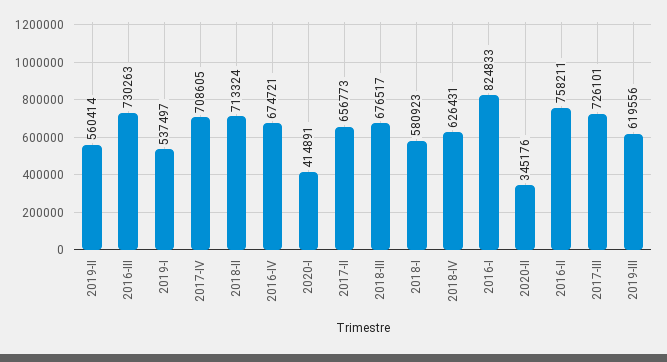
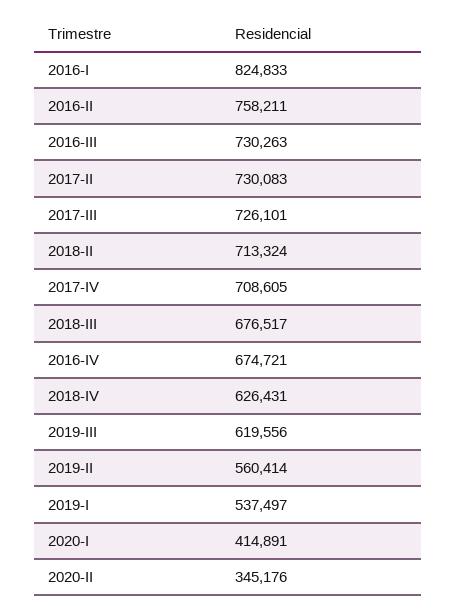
  {
    "2019-II": 560414,
    "2016-III": 730263,
    "2019-I": 537497,
    "2017-IV": 708605,
    "2018-II": 713324,
    "2016-IV": 674721,
    "2020-I": 414891,
-   "2017-II": 656773,
+   "2017-II": 730083,
    "2018-III": 676517,
-   "2018-I": 580923,
    "2018-IV": 626431,
    "2016-I": 824833,
    "2020-II": 345176,
    "2016-II": 758211,
    "2017-III": 726101,
    "2019-III": 619556
  }

